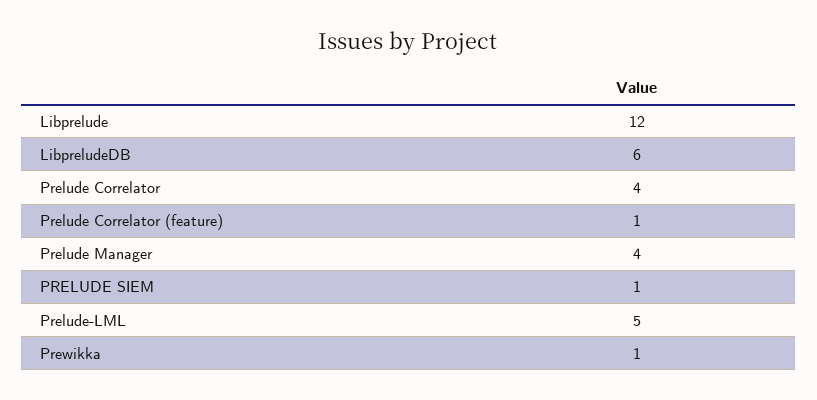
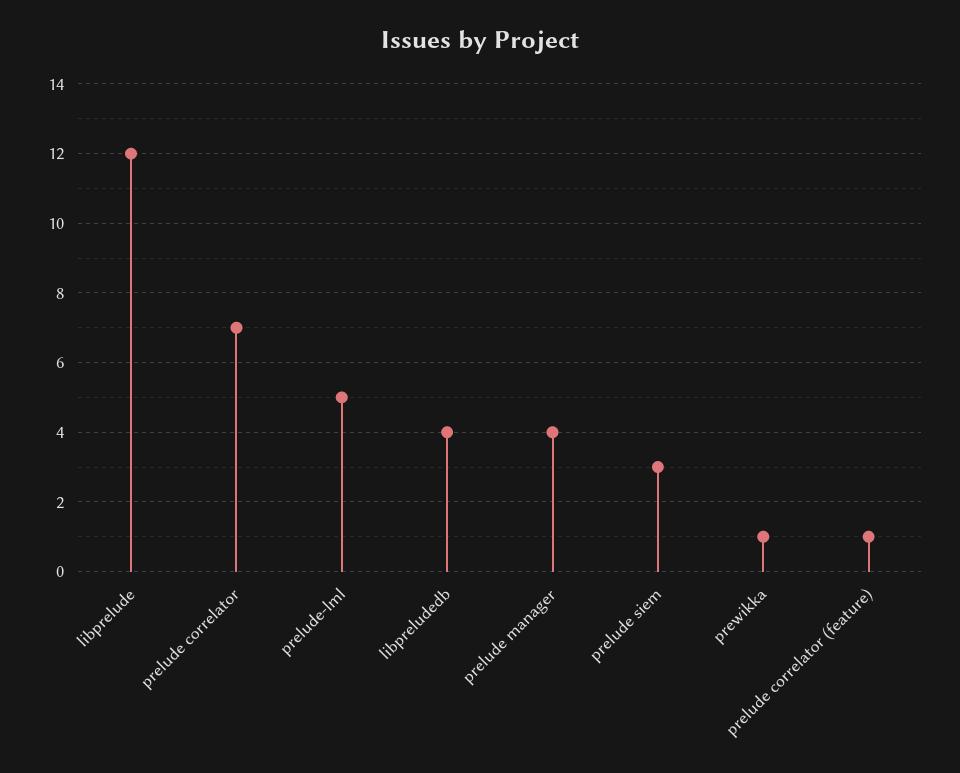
  {
    "Libprelude": 12,
-   "LibpreludeDB": 6,
+   "LibpreludeDB": 4,
-   "Prelude Correlator": 4,
+   "Prelude Correlator": 7,
    "Prelude Correlator (feature)": 1,
    "Prelude Manager": 4,
-   "PRELUDE SIEM": 1,
+   "PRELUDE SIEM": 3,
    "Prelude-LML": 5,
    "Prewikka": 1
  }

